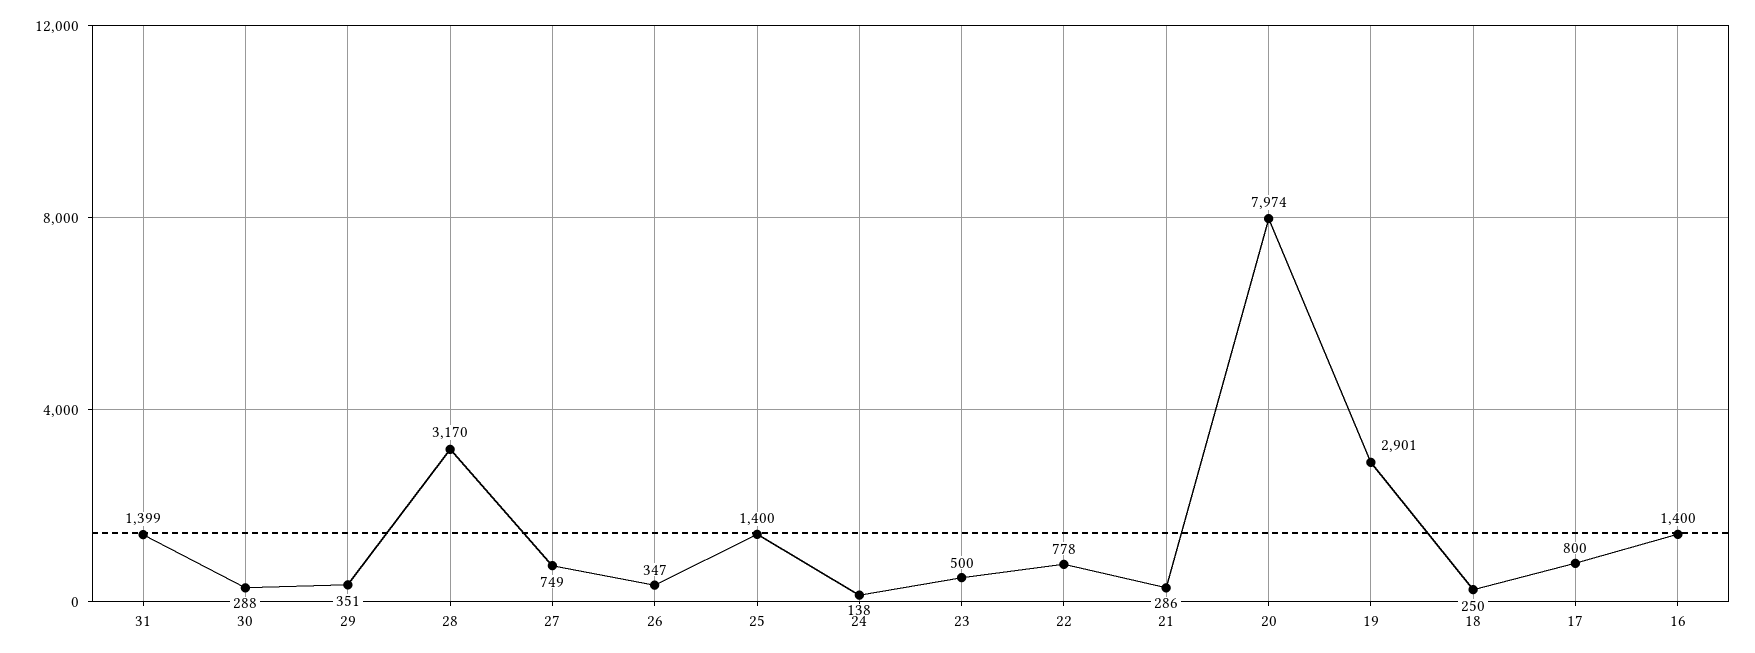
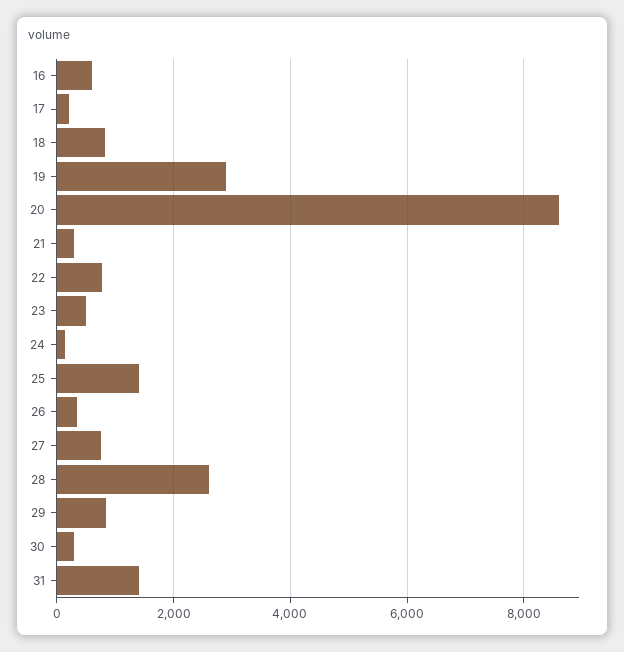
  {
    "31": 1399,
    "30": 288,
-   "29": 351,
+   "29": 800,
-   "28": 3170,
+   "28": 2600,
    "27": 749,
    "26": 347,
    "25": 1400,
    "24": 138,
    "23": 500,
    "22": 778,
    "21": 286,
-   "20": 7974,
+   "20": 8600,
    "19": 2901,
-   "18": 250,
+   "18": 800,
-   "17": 800,
+   "17": 200,
-   "16": 1400
+   "16": 600
  }

